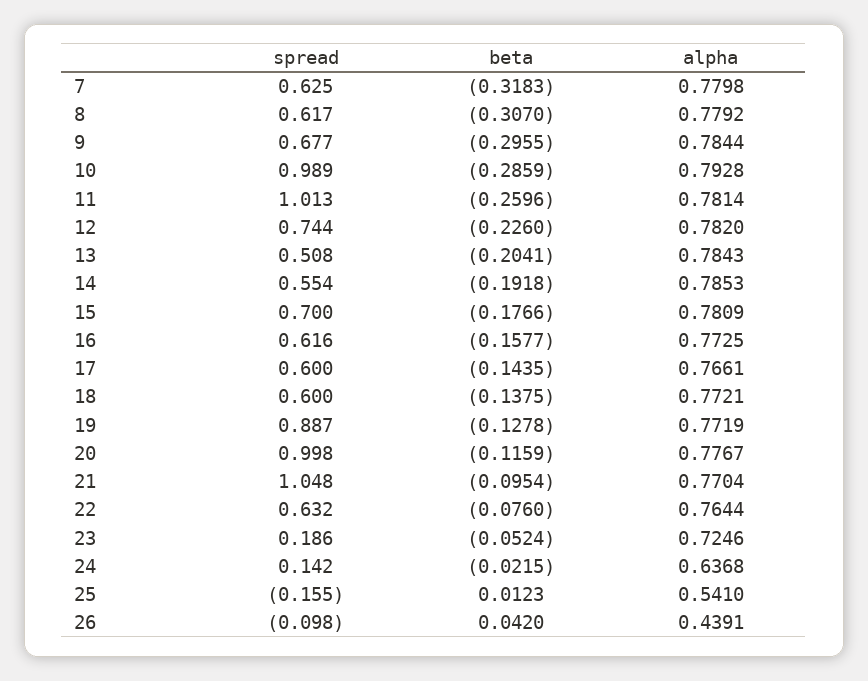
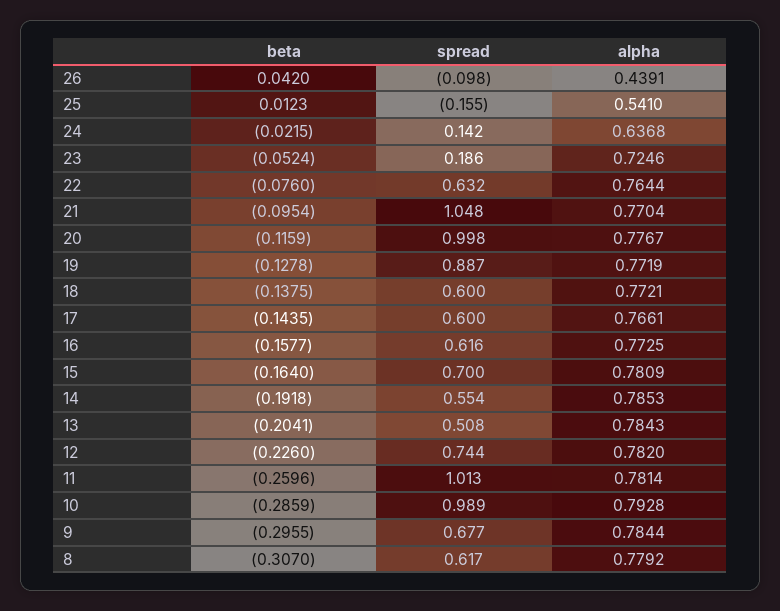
  {
    "spread": {
-     "7": 0.625,
      "8": 0.617,
      "9": 0.677,
      "10": 0.989,
      "11": 1.013,
      "12": 0.744,
      "13": 0.508,
      "14": 0.554,
      "15": 0.7,
      "16": 0.616,
      "17": 0.6,
      "18": 0.6,
      "19": 0.887,
      "20": 0.998,
      "21": 1.048,
      "22": 0.632,
      "23": 0.186,
      "24": 0.142,
      "25": -0.155,
      "26": -0.098
    },
    "beta": {
-     "7": -0.3183,
      "8": -0.307,
      "9": -0.2955,
      "10": -0.2859,
      "11": -0.2596,
      "12": -0.226,
      "13": -0.2041,
      "14": -0.1918,
-     "15": -0.1766,
+     "15": -0.164,
      "16": -0.1577,
      "17": -0.1435,
      "18": -0.1375,
      "19": -0.1278,
      "20": -0.1159,
      "21": -0.0954,
      "22": -0.076,
      "23": -0.0524,
      "24": -0.0215,
      "25": 0.0123,
      "26": 0.042
    },
    "alpha": {
-     "7": 0.7798,
      "8": 0.7792,
      "9": 0.7844,
      "10": 0.7928,
      "11": 0.7814,
      "12": 0.782,
      "13": 0.7843,
      "14": 0.7853,
      "15": 0.7809,
      "16": 0.7725,
      "17": 0.7661,
      "18": 0.7721,
      "19": 0.7719,
      "20": 0.7767,
      "21": 0.7704,
      "22": 0.7644,
      "23": 0.7246,
      "24": 0.6368,
      "25": 0.541,
      "26": 0.4391
    }
  }

